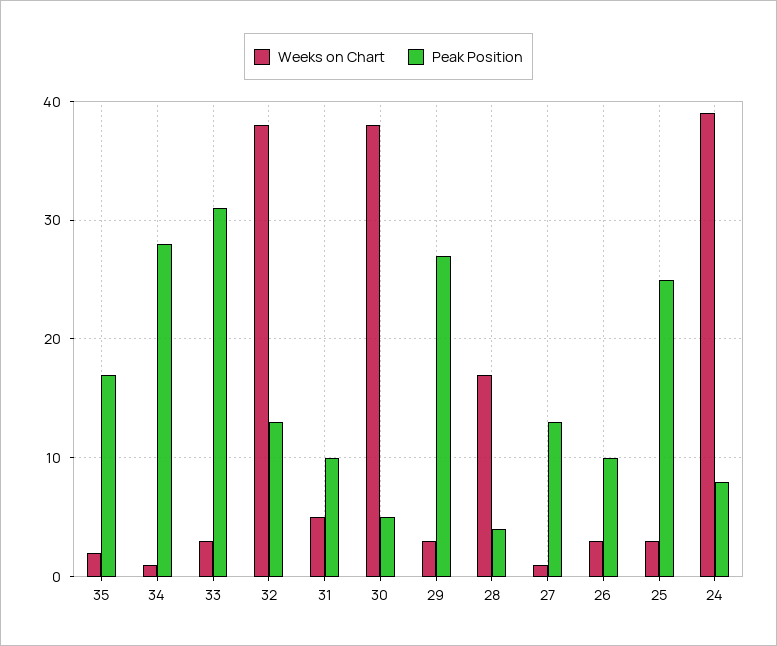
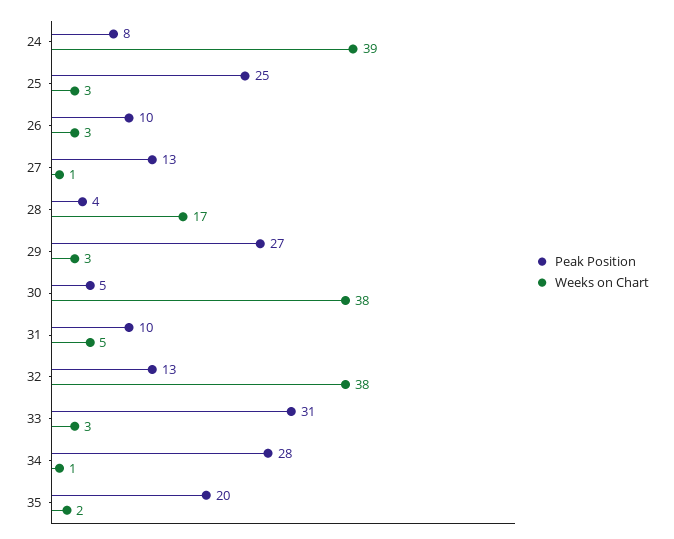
  {
    "Weeks on Chart": {
      "35": 2,
      "34": 1,
      "33": 3,
      "32": 38,
      "31": 5,
      "30": 38,
      "29": 3,
      "28": 17,
      "27": 1,
      "26": 3,
      "25": 3,
      "24": 39
    },
    "Peak Position": {
-     "35": 17,
+     "35": 20,
      "34": 28,
      "33": 31,
      "32": 13,
      "31": 10,
      "30": 5,
      "29": 27,
      "28": 4,
      "27": 13,
      "26": 10,
      "25": 25,
      "24": 8
    }
  }

